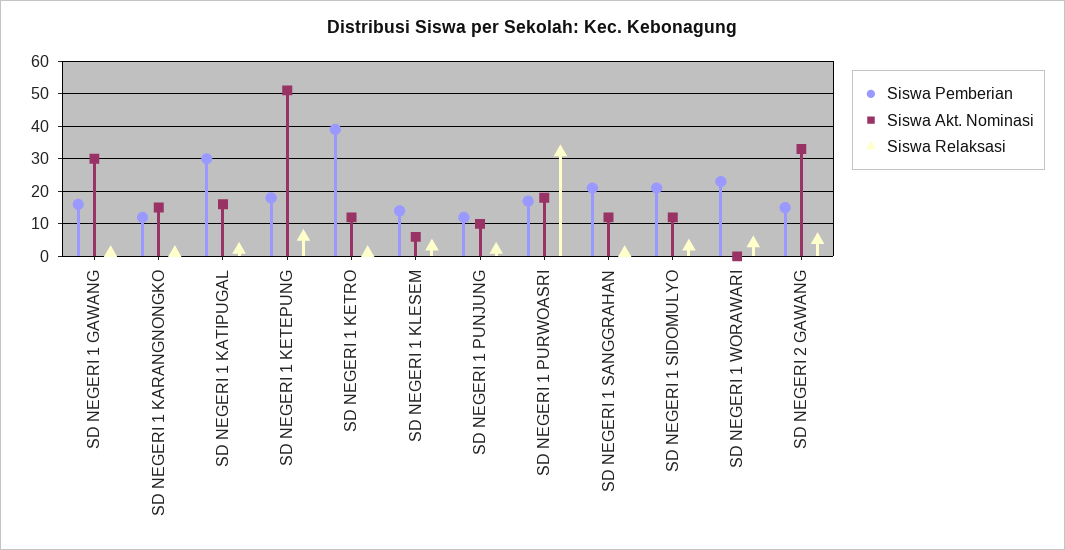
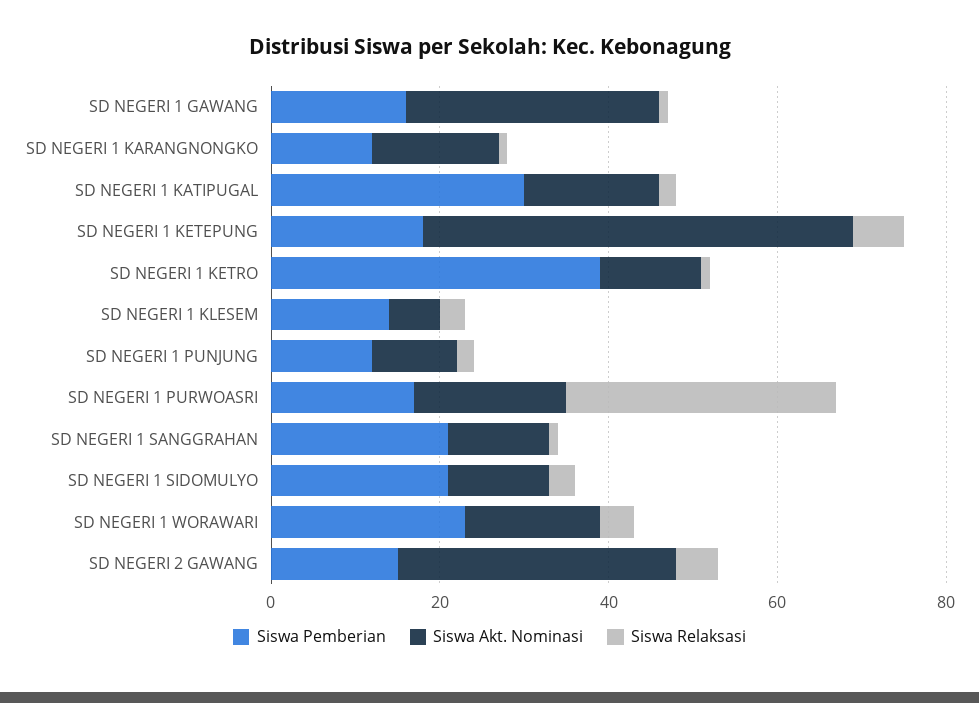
  {
    "Siswa Pemberian": {
      "SD NEGERI 1 GAWANG": 15,
      "SD NEGERI 1 KARANGNONGKO": 10,
      "SD NEGERI 1 KATIPUGAL": 30,
      "SD NEGERI 1 KETEPUNG": 20,
      "SD NEGERI 1 KETRO": 40,
      "SD NEGERI 1 KLESEM": 15,
      "SD NEGERI 1 PUNJUNG": 10,
      "SD NEGERI 1 PURWOASRI": 15,
      "SD NEGERI 1 SANGGRAHAN": 20,
      "SD NEGERI 1 SIDOMULYO": 20,
      "SD NEGERI 1 WORAWARI": 25,
      "SD NEGERI 2 GAWANG": 15
    },
    "Siswa Akt. Nominasi": {
      "SD NEGERI 1 GAWANG": 30,
      "SD NEGERI 1 KARANGNONGKO": 15,
      "SD NEGERI 1 KATIPUGAL": 15,
      "SD NEGERI 1 KETEPUNG": 50,
      "SD NEGERI 1 KETRO": 10,
      "SD NEGERI 1 KLESEM": 5,
      "SD NEGERI 1 PUNJUNG": 10,
      "SD NEGERI 1 PURWOASRI": 20,
      "SD NEGERI 1 SANGGRAHAN": 10,
      "SD NEGERI 1 SIDOMULYO": 10,
-     "SD NEGERI 1 WORAWARI": 0,
+     "SD NEGERI 1 WORAWARI": 15,
      "SD NEGERI 2 GAWANG": 35
    },
    "Siswa Relaksasi": {
      "SD NEGERI 1 GAWANG": 0,
      "SD NEGERI 1 KARANGNONGKO": 0,
      "SD NEGERI 1 KATIPUGAL": 0,
      "SD NEGERI 1 KETEPUNG": 5,
      "SD NEGERI 1 KETRO": 0,
      "SD NEGERI 1 KLESEM": 5,
      "SD NEGERI 1 PUNJUNG": 0,
      "SD NEGERI 1 PURWOASRI": 30,
      "SD NEGERI 1 SANGGRAHAN": 0,
      "SD NEGERI 1 SIDOMULYO": 5,
      "SD NEGERI 1 WORAWARI": 5,
      "SD NEGERI 2 GAWANG": 5
    }
  }

